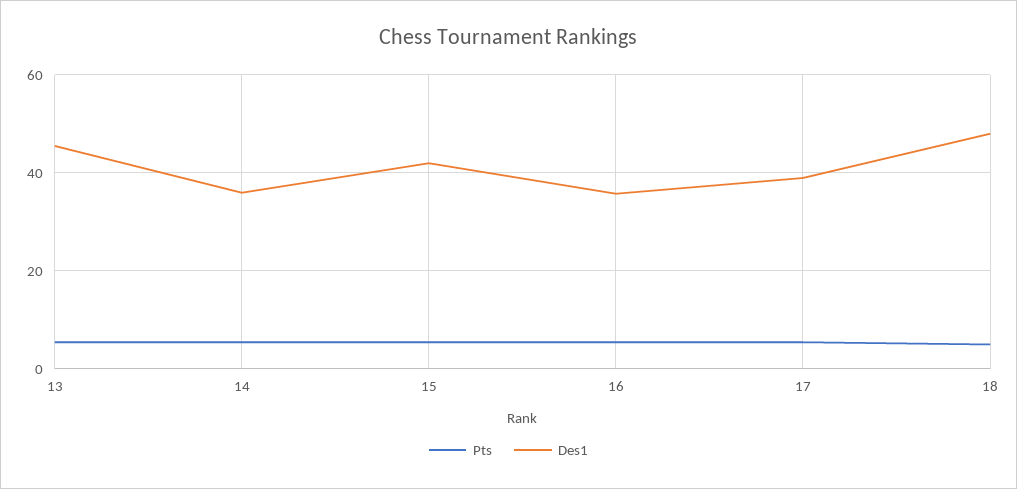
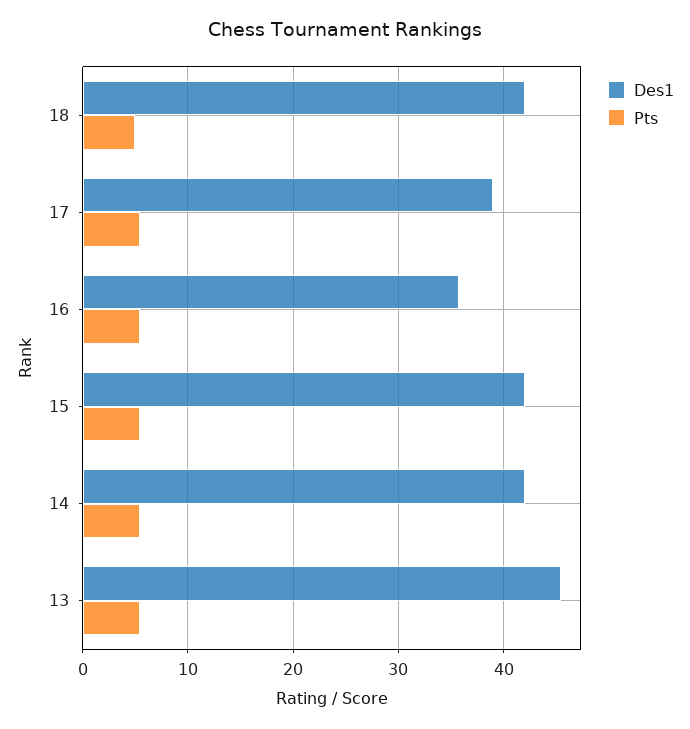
  {
    "Pts": {
      "13": 6,
      "14": 6,
      "15": 6,
      "16": 6,
      "17": 6,
      "18": 5
    },
    "Des1": {
      "13": 46,
-     "14": 36,
+     "14": 42,
      "15": 42,
      "16": 36,
      "17": 39,
-     "18": 48
+     "18": 42
    }
  }

